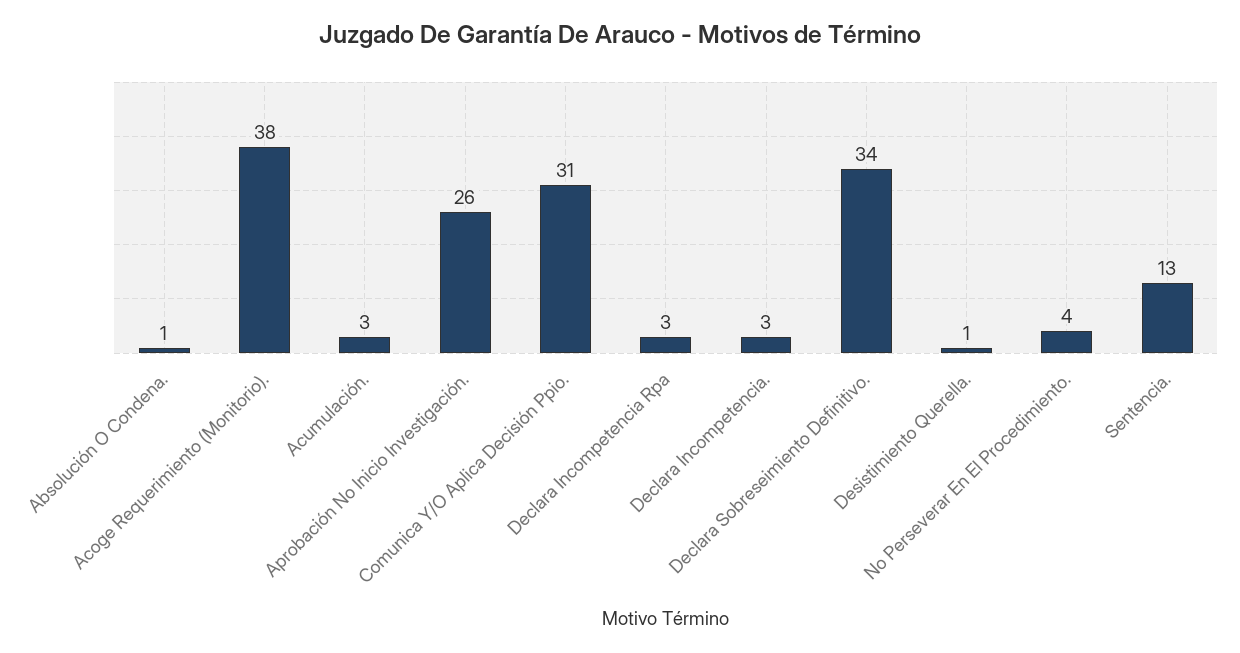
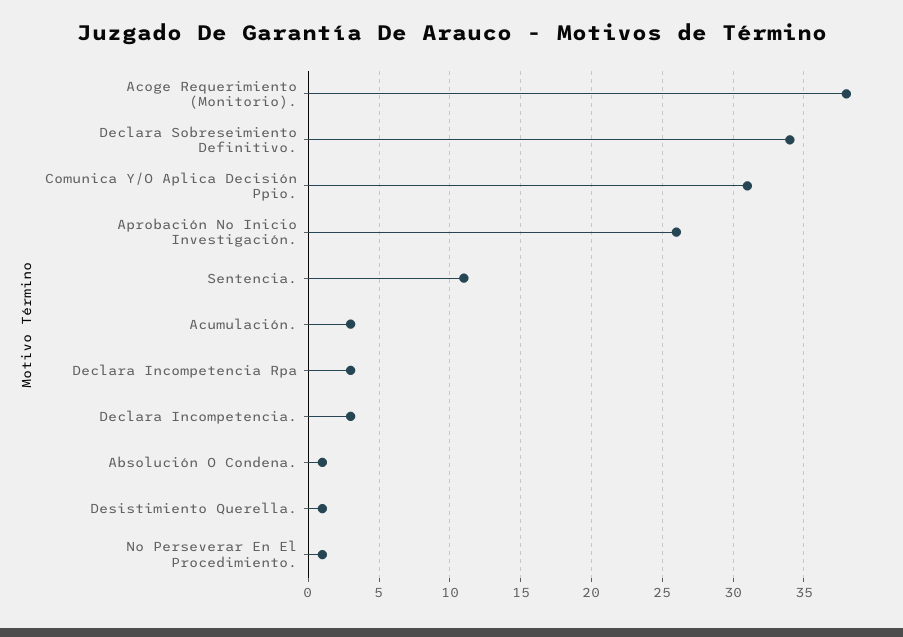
  {
    "Absolución O Condena.": 1,
    "Acoge Requerimiento (Monitorio).": 38,
    "Acumulación.": 3,
    "Aprobación No Inicio Investigación.": 26,
    "Comunica Y/O Aplica Decisión Ppio.": 31,
    "Declara Incompetencia Rpa": 3,
    "Declara Incompetencia.": 3,
    "Declara Sobreseimiento Definitivo.": 34,
    "Desistimiento Querella.": 1,
-   "No Perseverar En El Procedimiento.": 4,
+   "No Perseverar En El Procedimiento.": 1,
-   "Sentencia.": 13
+   "Sentencia.": 11
  }

